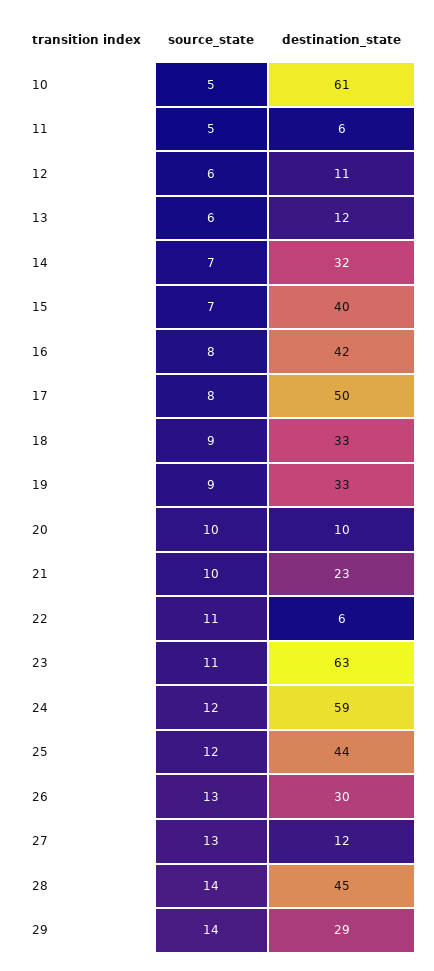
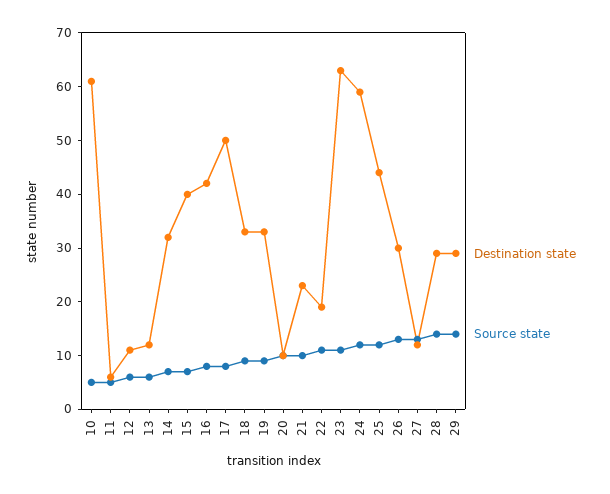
  {
    "source_state": {
      "10": 5,
      "11": 5,
      "12": 6,
      "13": 6,
      "14": 7,
      "15": 7,
      "16": 8,
      "17": 8,
      "18": 9,
      "19": 9,
      "20": 10,
      "21": 10,
      "22": 11,
      "23": 11,
      "24": 12,
      "25": 12,
      "26": 13,
      "27": 13,
      "28": 14,
      "29": 14
    },
    "destination_state": {
      "10": 61,
      "11": 6,
      "12": 11,
      "13": 12,
      "14": 32,
      "15": 40,
      "16": 42,
      "17": 50,
      "18": 33,
      "19": 33,
      "20": 10,
      "21": 23,
-     "22": 6,
+     "22": 20,
      "23": 63,
      "24": 59,
      "25": 44,
      "26": 30,
      "27": 12,
-     "28": 45,
+     "28": 30,
      "29": 29
    }
  }

